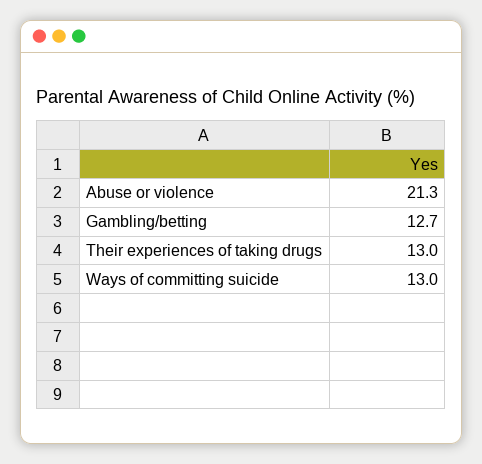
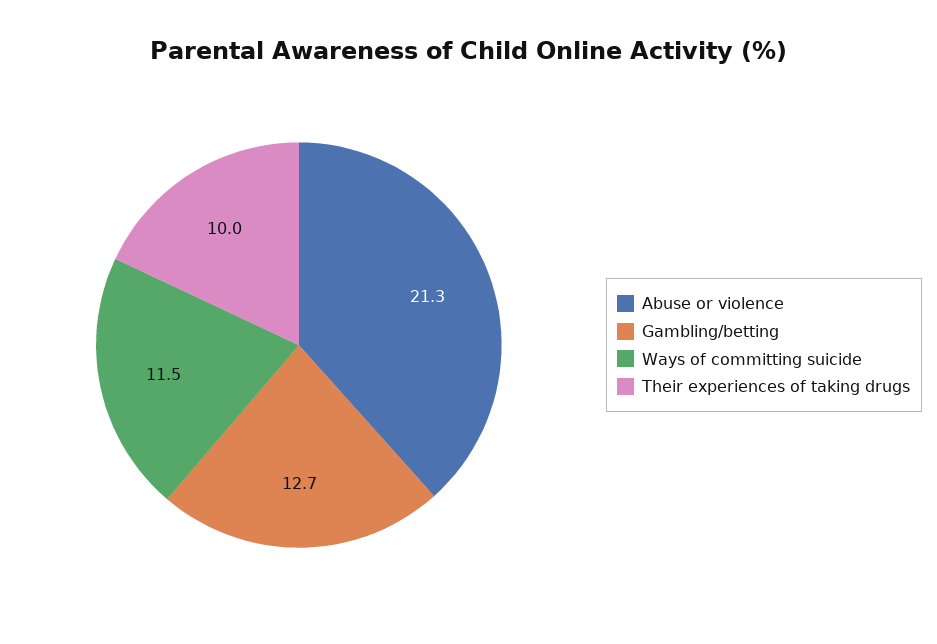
  {
    "Abuse or violence": 21.3,
    "Gambling/betting": 12.7,
-   "Their experiences of taking drugs": 13,
+   "Their experiences of taking drugs": 10,
-   "Ways of committing suicide": 13
+   "Ways of committing suicide": 11.5
  }

